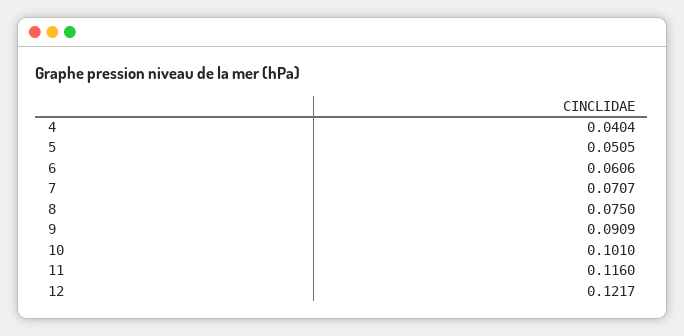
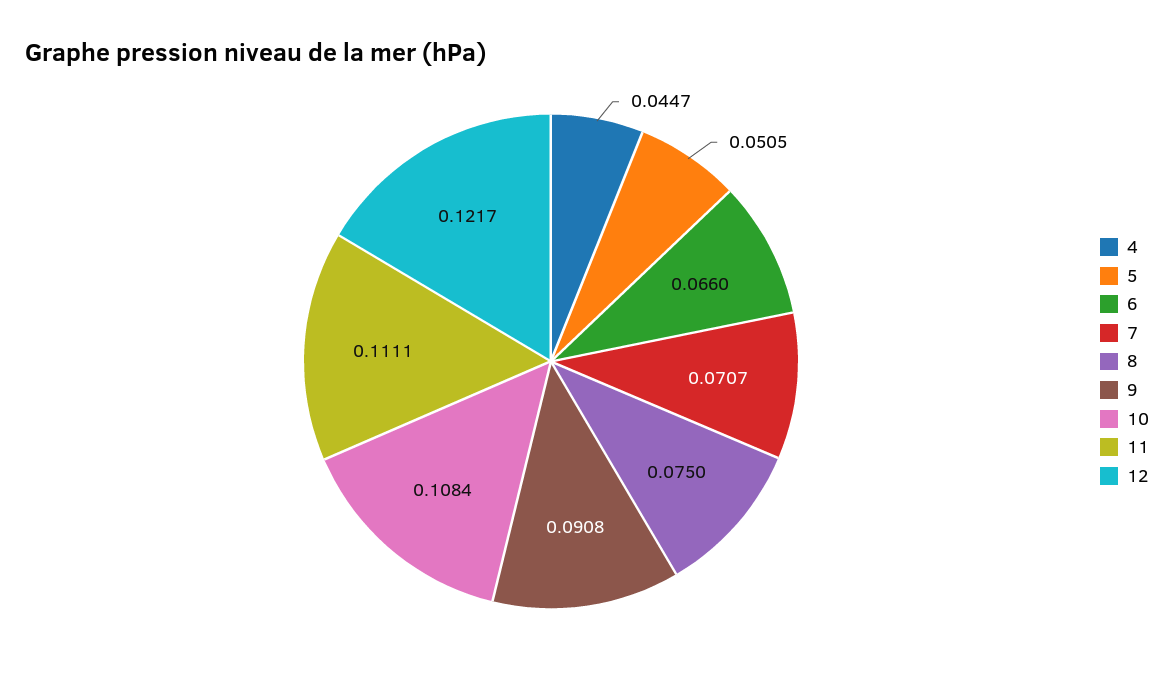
  {
-   "4": 0.0404,
+   "4": 0.0447,
    "5": 0.0505,
-   "6": 0.0606,
+   "6": 0.066,
    "7": 0.0707,
    "8": 0.075,
-   "9": 0.0909,
+   "9": 0.0908,
-   "10": 0.101,
+   "10": 0.1084,
-   "11": 0.116,
+   "11": 0.1111,
    "12": 0.1217
  }

